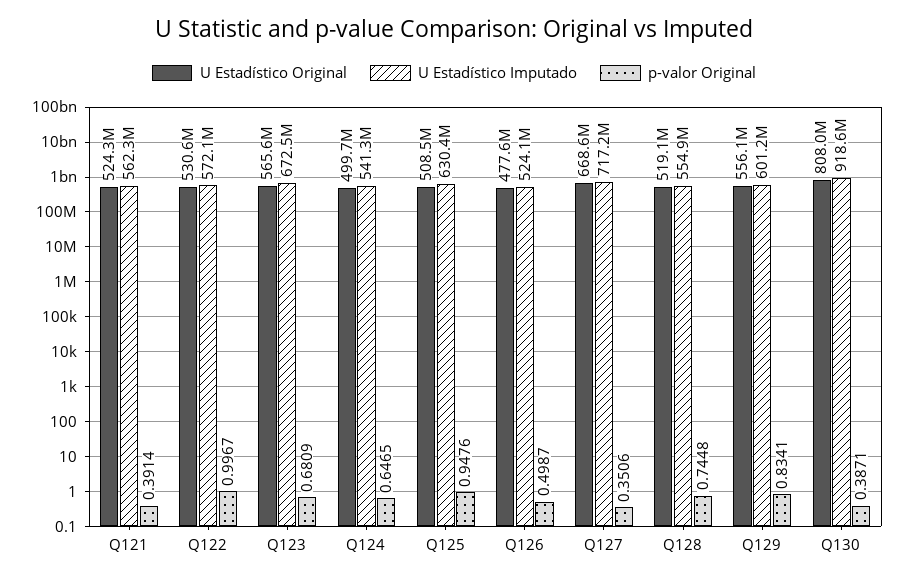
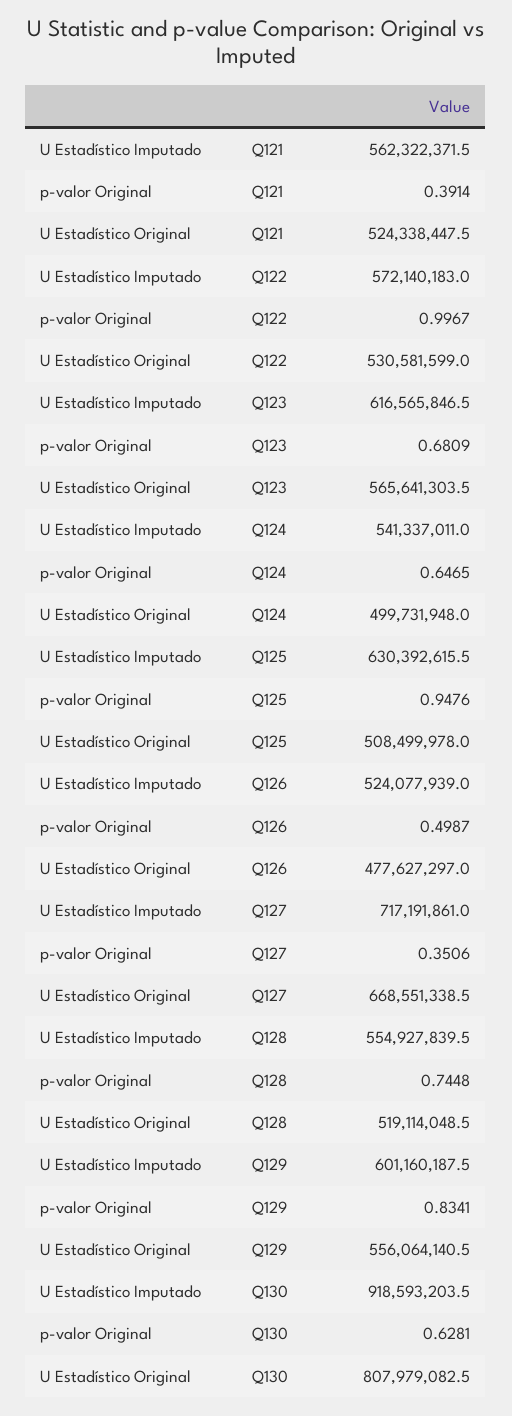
  {
    "U Estadístico Original": {
      "Q121": 524338447.5,
      "Q122": 530581599,
      "Q123": 565641303.5,
      "Q124": 499731948,
      "Q125": 508499978,
      "Q126": 477627297,
      "Q127": 668551338.5,
      "Q128": 519114048.5,
      "Q129": 556064140.5,
      "Q130": 807979082.5
    },
    "U Estadístico Imputado": {
      "Q121": 562322371.5,
      "Q122": 572140183,
-     "Q123": 672500000,
+     "Q123": 616565846.5,
      "Q124": 541337011,
      "Q125": 630392615.5,
      "Q126": 524077939,
      "Q127": 717191861,
      "Q128": 554927839.5,
      "Q129": 601160187.5,
      "Q130": 918593203.5
    },
    "p-valor Original": {
      "Q121": 0.3914,
      "Q122": 0.9967,
      "Q123": 0.6809,
      "Q124": 0.6465,
      "Q125": 0.9476,
      "Q126": 0.4987,
      "Q127": 0.3506,
      "Q128": 0.7448,
      "Q129": 0.8341,
-     "Q130": 0.3871
+     "Q130": 0.6281
    }
  }

